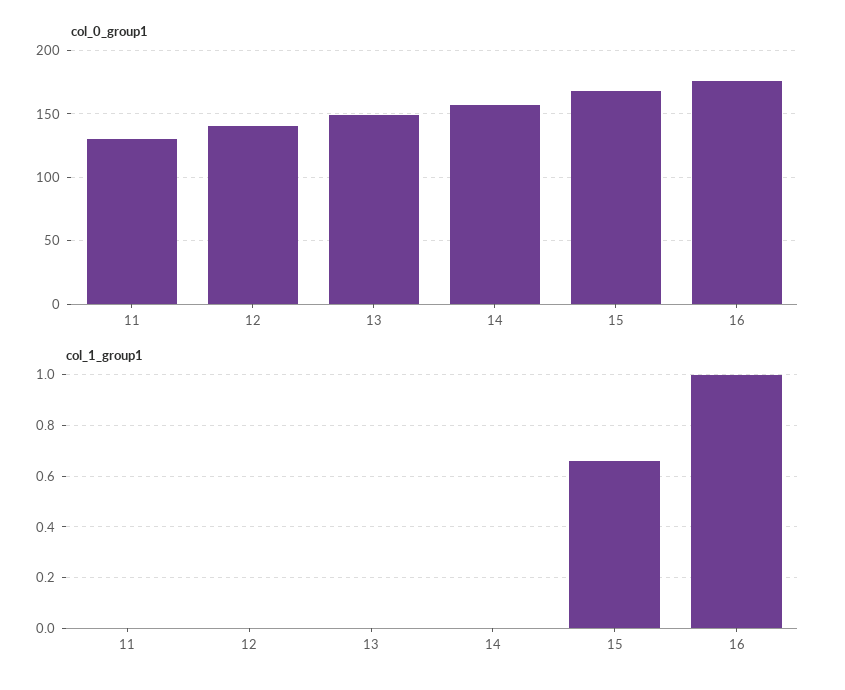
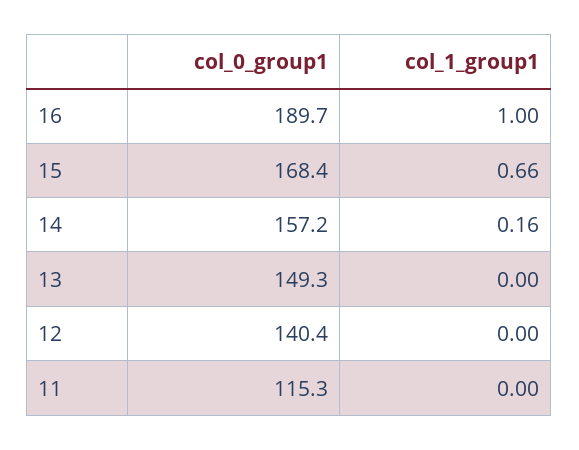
  {
    "col_0_group1": {
-     "11": 130,
+     "11": 115.3,
      "12": 140.4,
      "13": 149.3,
      "14": 157.2,
      "15": 168.4,
-     "16": 175
+     "16": 189.7
    },
    "col_1_group1": {
      "11": 0,
      "12": 0,
      "13": 0,
-     "14": 0,
+     "14": 0.16,
      "15": 0.66,
      "16": 1
    }
  }

